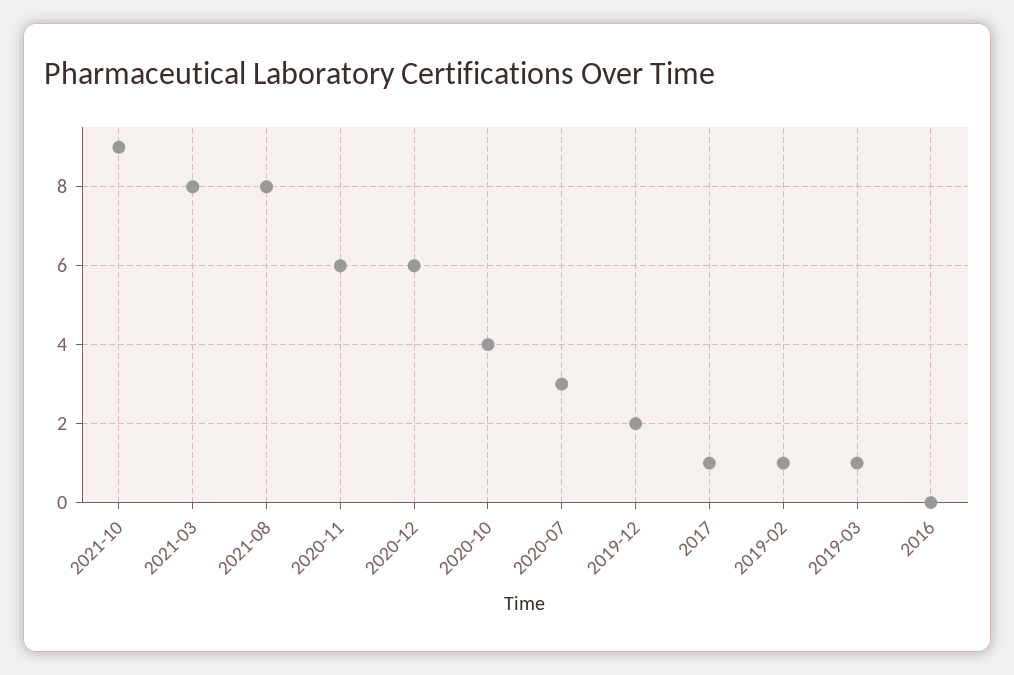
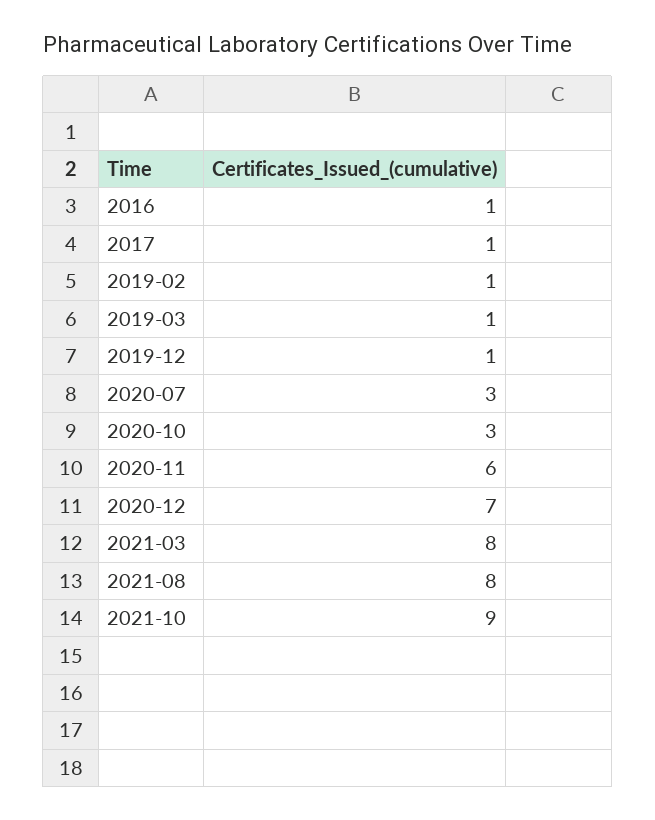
  {
    "2021-10": 9,
    "2021-03": 8,
    "2021-08": 8,
    "2020-11": 6,
-   "2020-12": 6,
+   "2020-12": 7,
-   "2020-10": 4,
+   "2020-10": 3,
    "2020-07": 3,
-   "2019-12": 2,
+   "2019-12": 1,
    "2017": 1,
    "2019-02": 1,
    "2019-03": 1,
-   "2016": 0
+   "2016": 1
  }

